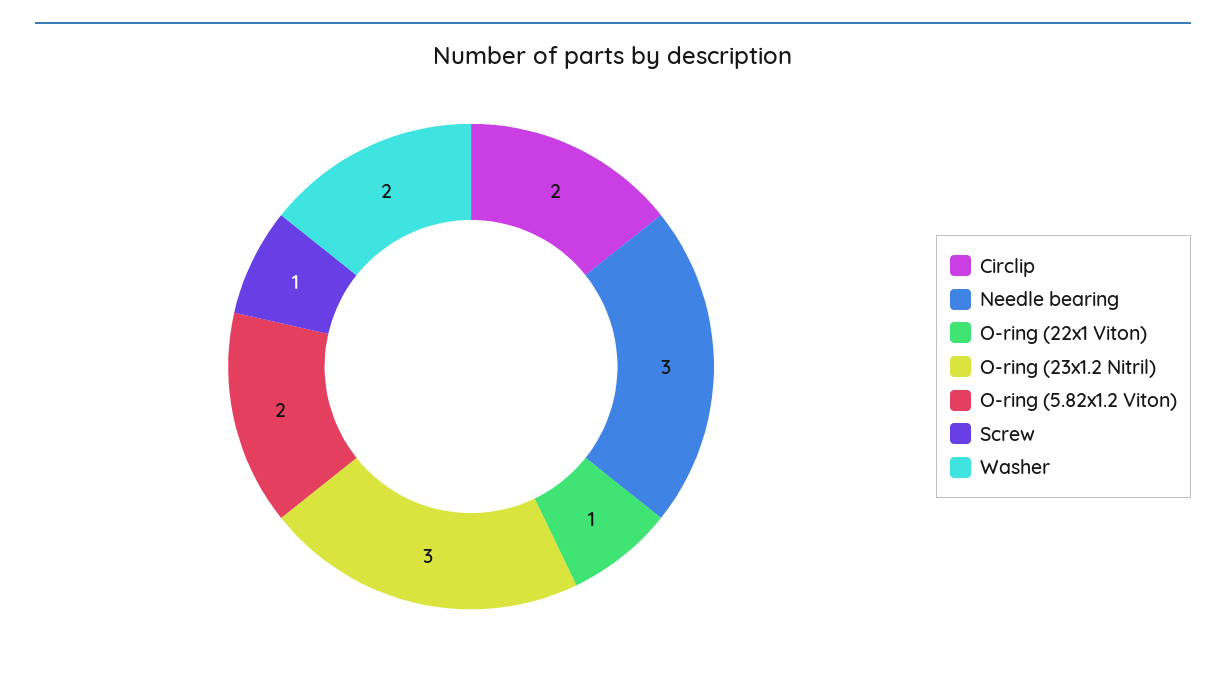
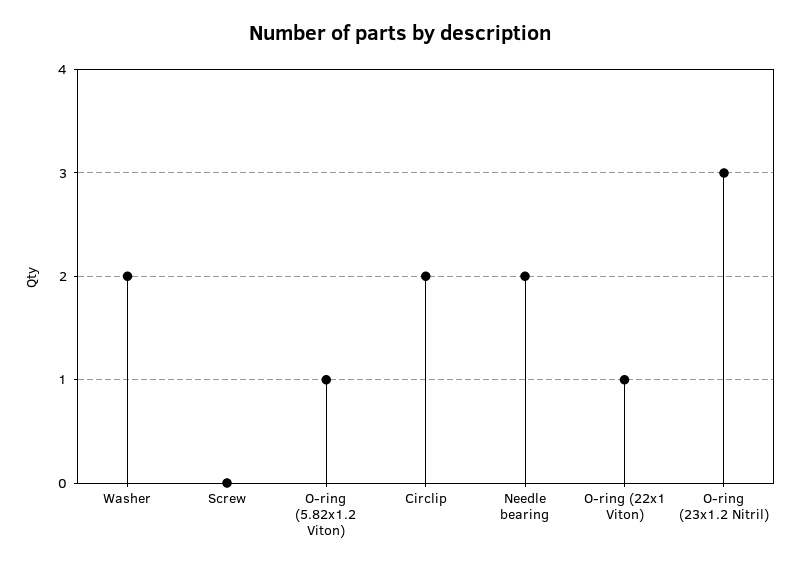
  {
    "Circlip": 2,
-   "Needle bearing": 3,
+   "Needle bearing": 2,
    "O-ring (22x1 Viton)": 1,
    "O-ring (23x1.2 Nitril)": 3,
-   "O-ring (5.82x1.2 Viton)": 2,
+   "O-ring (5.82x1.2 Viton)": 1,
-   "Screw": 1,
+   "Screw": 0,
    "Washer": 2
  }

